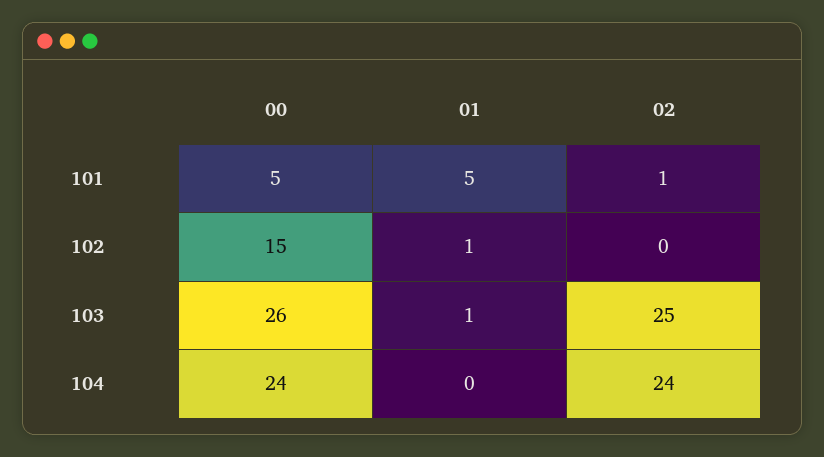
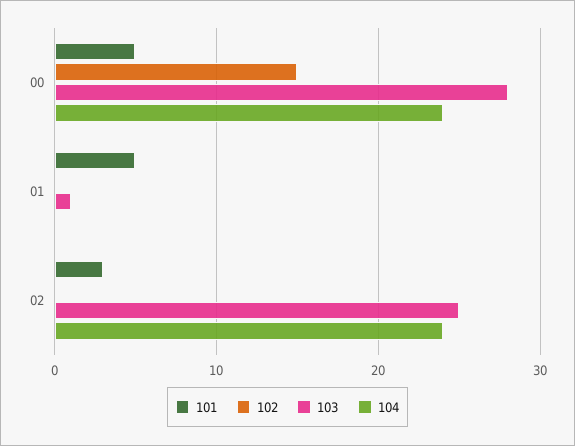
  {
    "101": {
      "00": 5,
      "01": 5,
-     "02": 1
+     "02": 3
    },
    "102": {
      "00": 15,
-     "01": 1,
+     "01": 0,
      "02": 0
    },
    "103": {
-     "00": 26,
+     "00": 28,
      "01": 1,
      "02": 25
    },
    "104": {
      "00": 24,
      "01": 0,
      "02": 24
    }
  }

